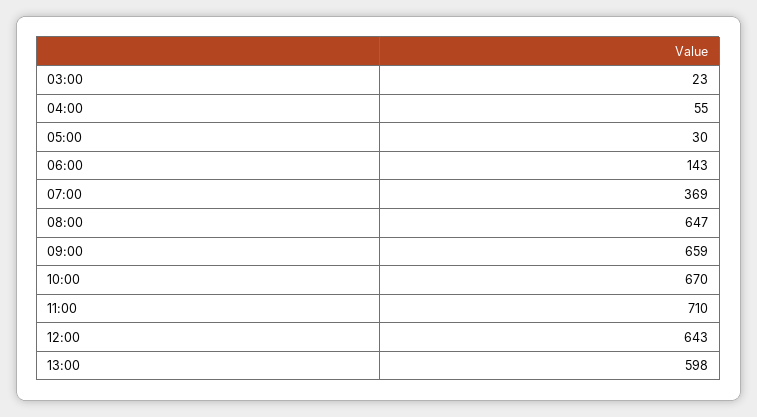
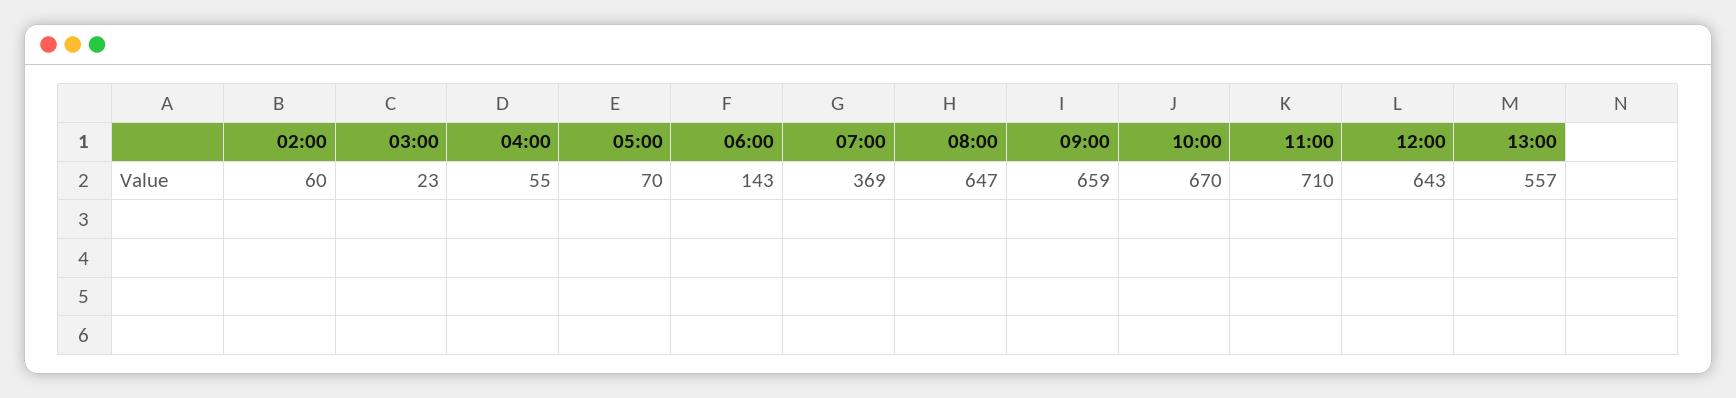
  {
    "03:00": 23,
    "04:00": 55,
-   "05:00": 30,
+   "05:00": 70,
    "06:00": 143,
    "07:00": 369,
    "08:00": 647,
    "09:00": 659,
    "10:00": 670,
    "11:00": 710,
    "12:00": 643,
-   "13:00": 598
+   "13:00": 557,
+   "02:00": 60
  }

